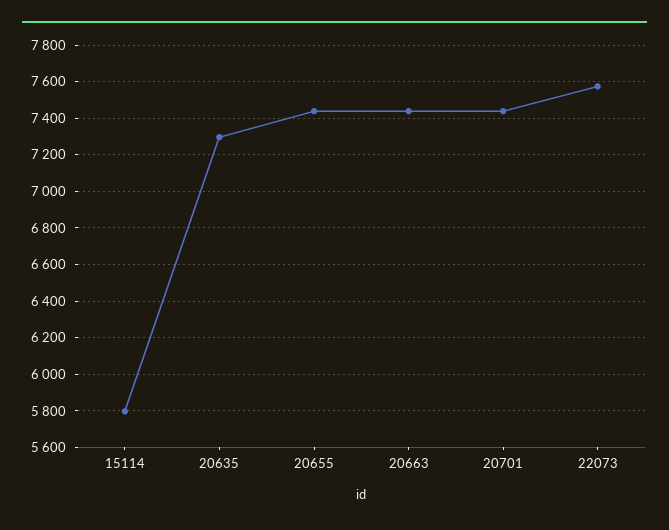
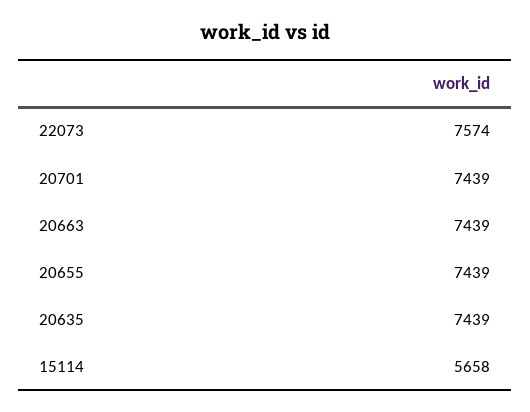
  {
-   "15114": 5800,
+   "15114": 5658,
-   "20635": 7300,
+   "20635": 7439,
    "20655": 7439,
    "20663": 7439,
    "20701": 7439,
    "22073": 7574
  }

